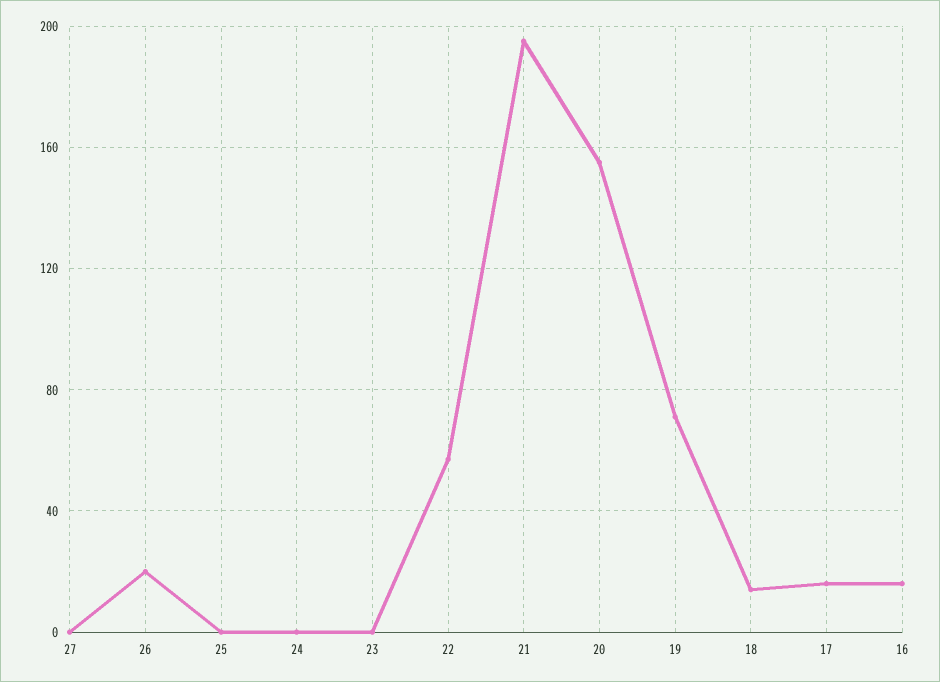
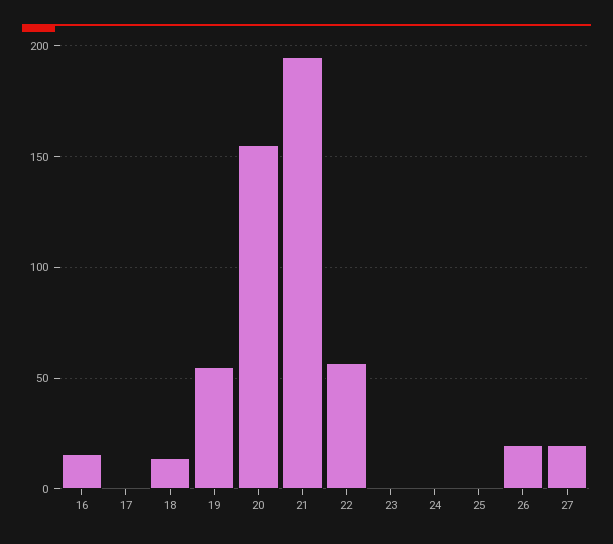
  {
-   "27": 0,
+   "27": 20,
    "26": 20,
    "25": 0,
    "24": 0,
    "23": 0,
    "22": 55,
    "21": 195,
    "20": 155,
-   "19": 70,
+   "19": 55,
    "18": 15,
-   "17": 15,
+   "17": 0,
    "16": 15
  }

